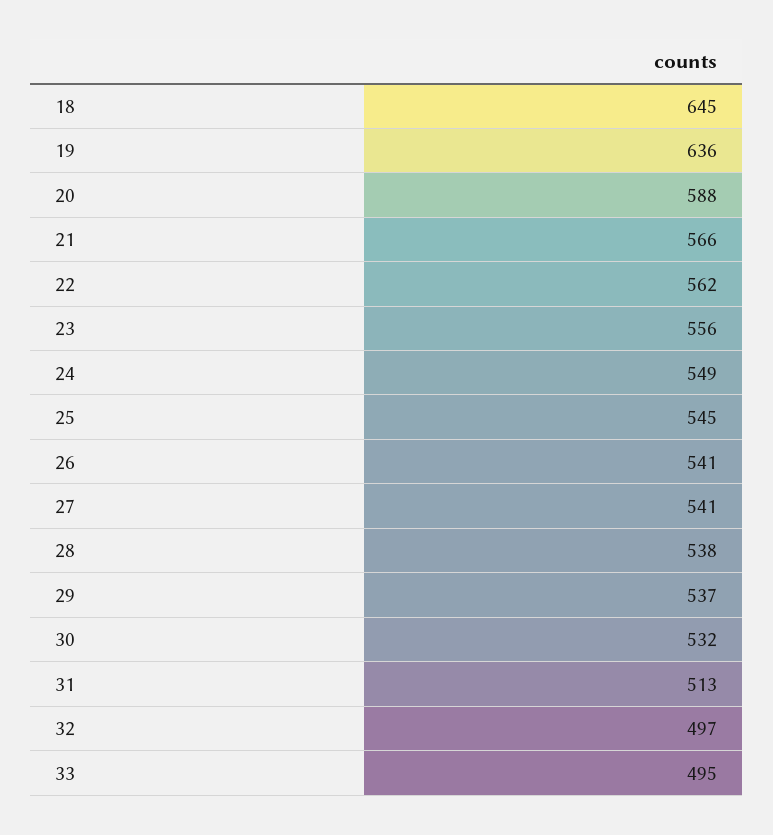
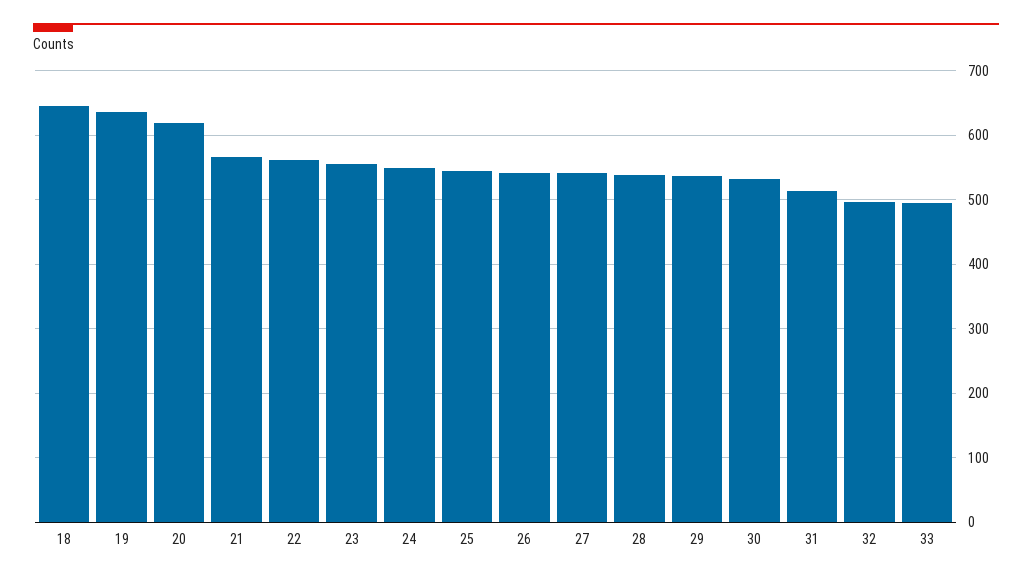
  {
    "18": 645,
    "19": 636,
-   "20": 588,
+   "20": 620,
    "21": 566,
    "22": 562,
    "23": 556,
    "24": 549,
    "25": 545,
    "26": 541,
    "27": 541,
    "28": 538,
    "29": 537,
    "30": 532,
    "31": 513,
    "32": 497,
    "33": 495
  }

